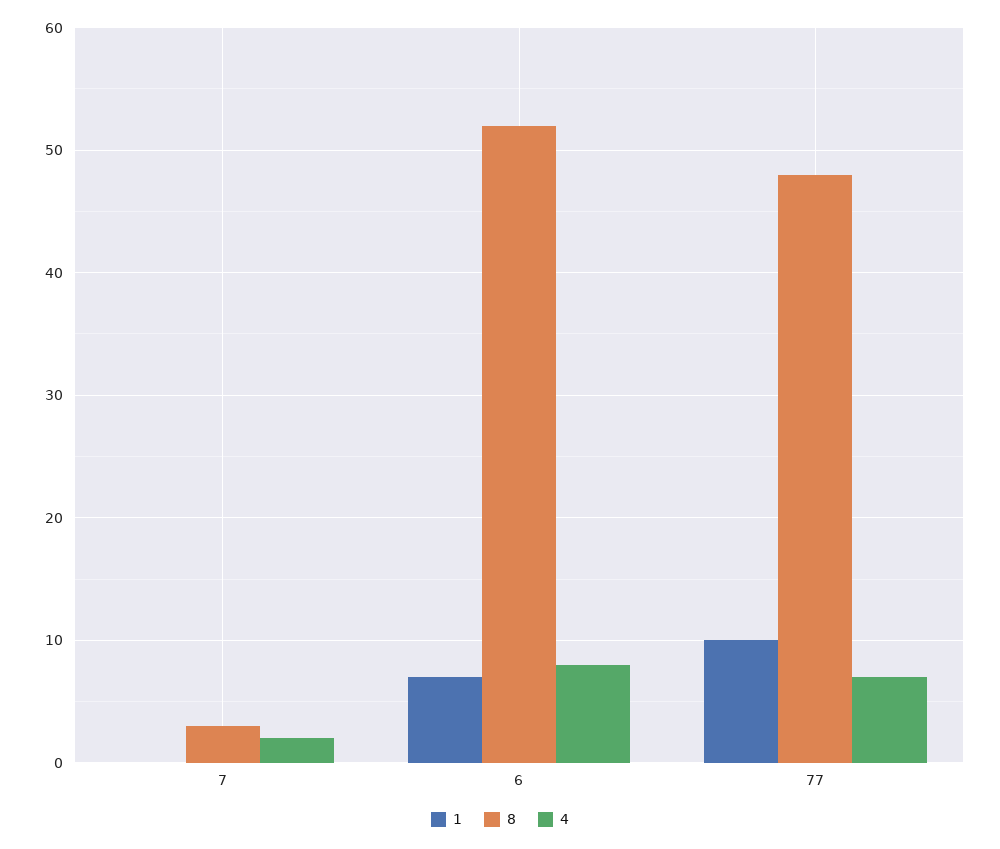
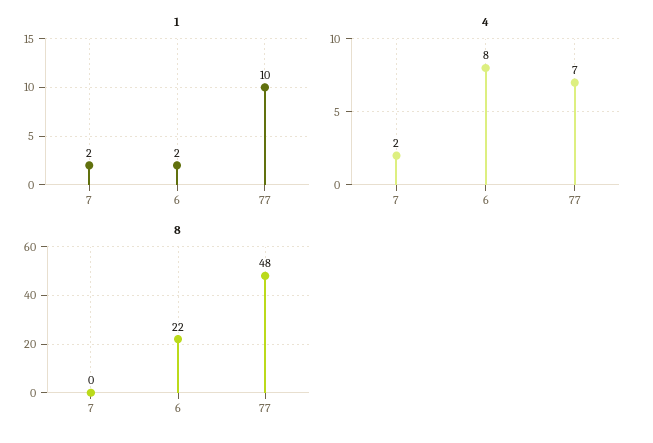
  {
    "1": {
-     "7": 0,
+     "7": 2,
-     "6": 7,
+     "6": 2,
      "77": 10
    },
    "8": {
-     "7": 3,
+     "7": 0,
-     "6": 52,
+     "6": 22,
      "77": 48
    },
    "4": {
      "7": 2,
      "6": 8,
      "77": 7
    }
  }

